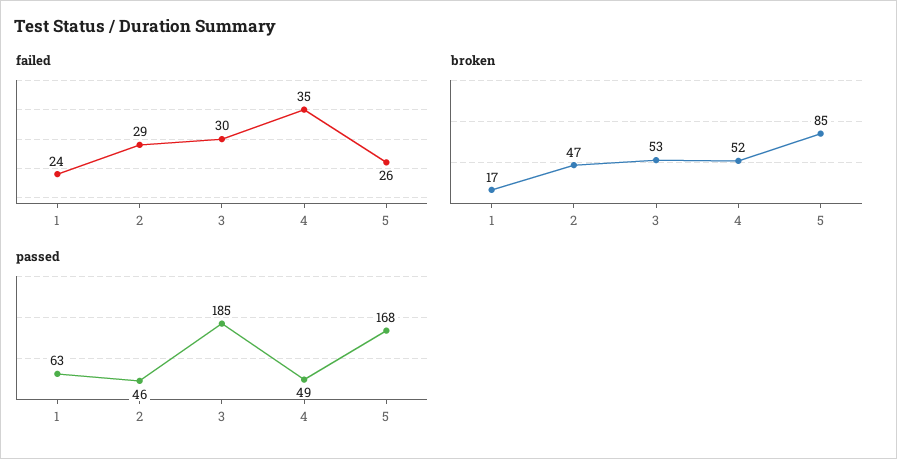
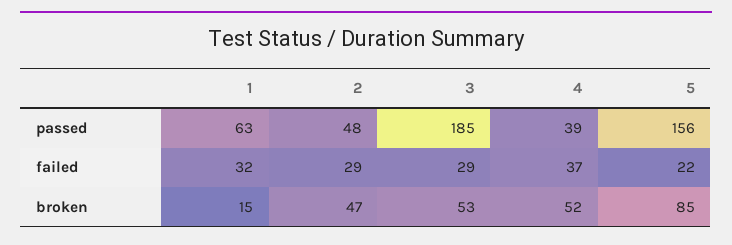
  {
    "failed": {
-     "1": 24,
+     "1": 32,
      "2": 29,
-     "3": 30,
+     "3": 29,
-     "4": 35,
+     "4": 37,
-     "5": 26
+     "5": 22
    },
    "broken": {
-     "1": 17,
+     "1": 15,
      "2": 47,
      "3": 53,
      "4": 52,
      "5": 85
    },
    "passed": {
      "1": 63,
-     "2": 46,
+     "2": 48,
      "3": 185,
-     "4": 49,
+     "4": 39,
-     "5": 168
+     "5": 156
    }
  }

